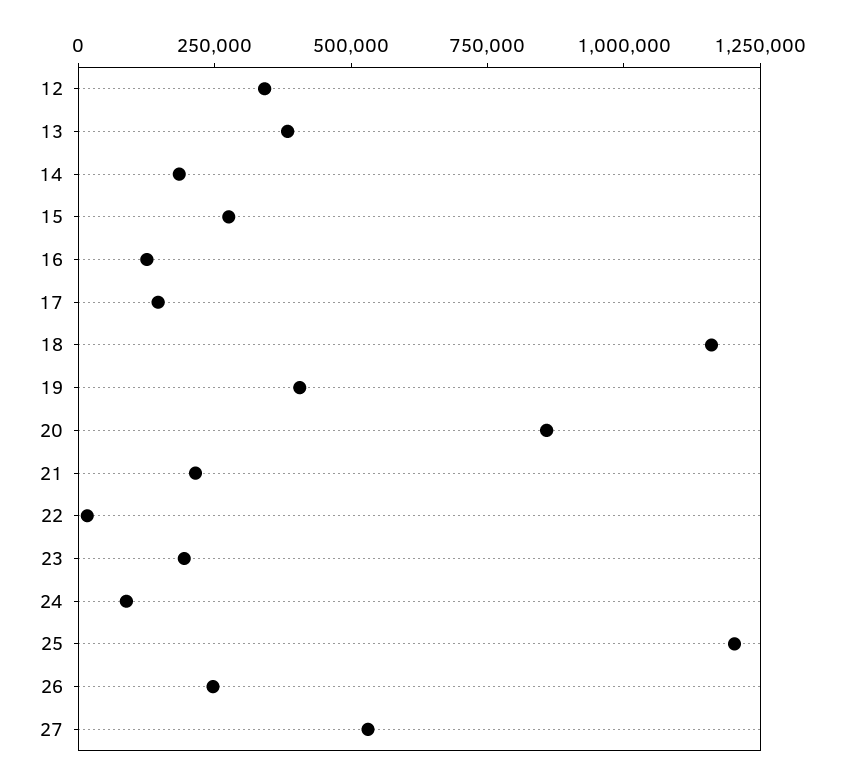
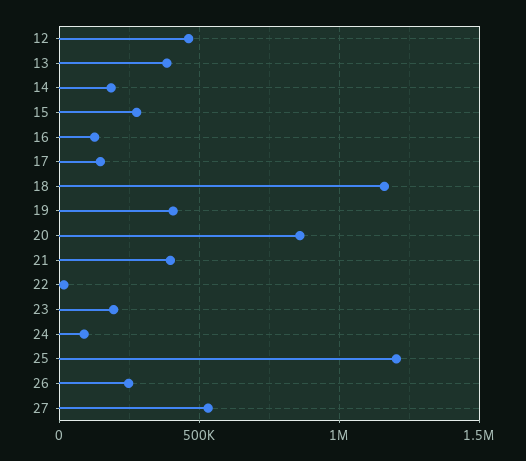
  {
-   "12": 350000,
+   "12": 450000,
    "13": 400000,
    "14": 200000,
    "15": 300000,
    "16": 150000,
    "17": 150000,
    "18": 1150000,
    "19": 400000,
    "20": 850000,
-   "21": 200000,
+   "21": 400000,
    "22": 0,
    "23": 200000,
    "24": 100000,
    "25": 1200000,
    "26": 250000,
    "27": 550000
  }

